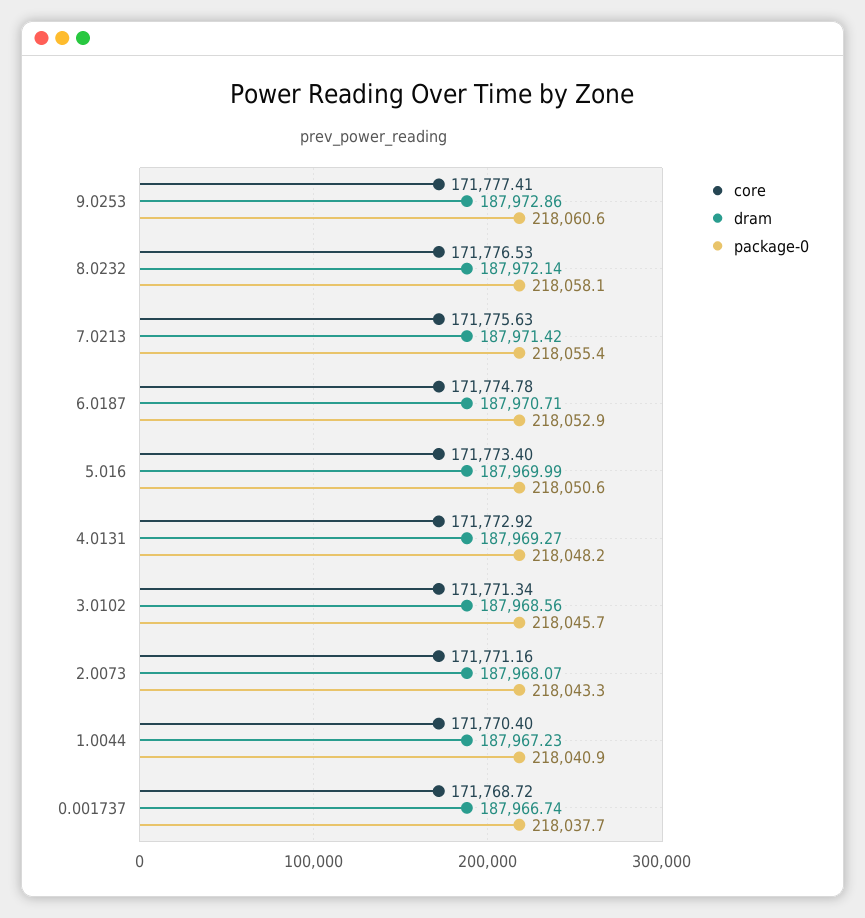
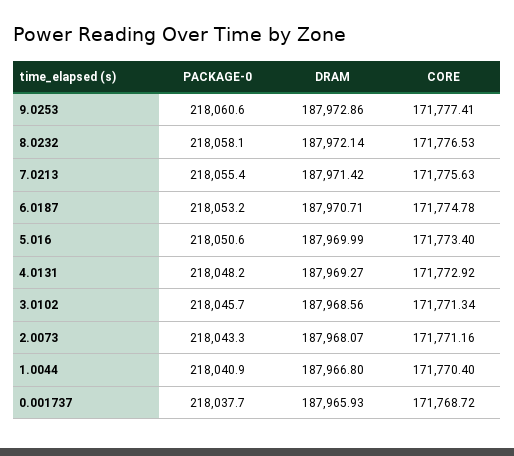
  {
    "core": {
      "9.0253": 171777.41,
      "8.0232": 171776.53,
      "7.0213": 171775.63,
      "6.0187": 171774.78,
      "5.016": 171773.4,
      "4.0131": 171772.92,
      "3.0102": 171771.34,
      "2.0073": 171771.16,
      "1.0044": 171770.4,
      "0.001737": 171768.72
    },
    "dram": {
      "9.0253": 187972.86,
      "8.0232": 187972.14,
      "7.0213": 187971.42,
      "6.0187": 187970.71,
      "5.016": 187969.99,
      "4.0131": 187969.27,
      "3.0102": 187968.56,
      "2.0073": 187968.07,
-     "1.0044": 187967.23,
+     "1.0044": 187966.8,
-     "0.001737": 187966.74
+     "0.001737": 187965.93
    },
    "package-0": {
      "9.0253": 218060.6,
      "8.0232": 218058.1,
      "7.0213": 218055.4,
-     "6.0187": 218052.9,
+     "6.0187": 218053.2,
      "5.016": 218050.6,
      "4.0131": 218048.2,
      "3.0102": 218045.7,
      "2.0073": 218043.3,
      "1.0044": 218040.9,
      "0.001737": 218037.7
    }
  }

